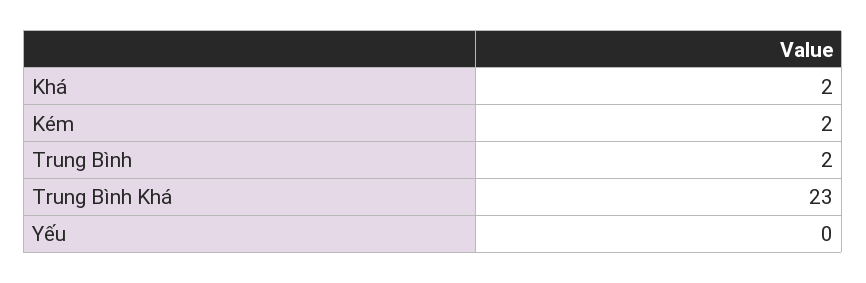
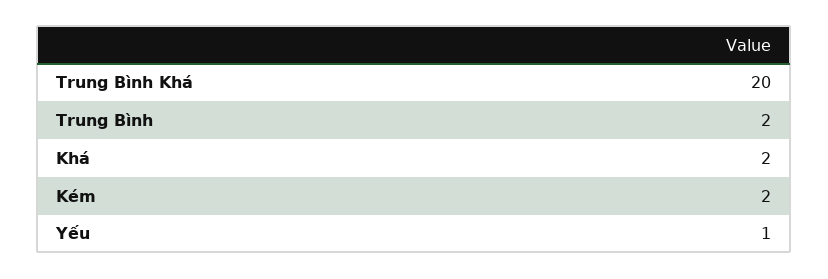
  {
    "Khá": 2,
    "Kém": 2,
    "Trung Bình": 2,
-   "Trung Bình Khá": 23,
+   "Trung Bình Khá": 20,
-   "Yếu": 0
+   "Yếu": 1
  }

